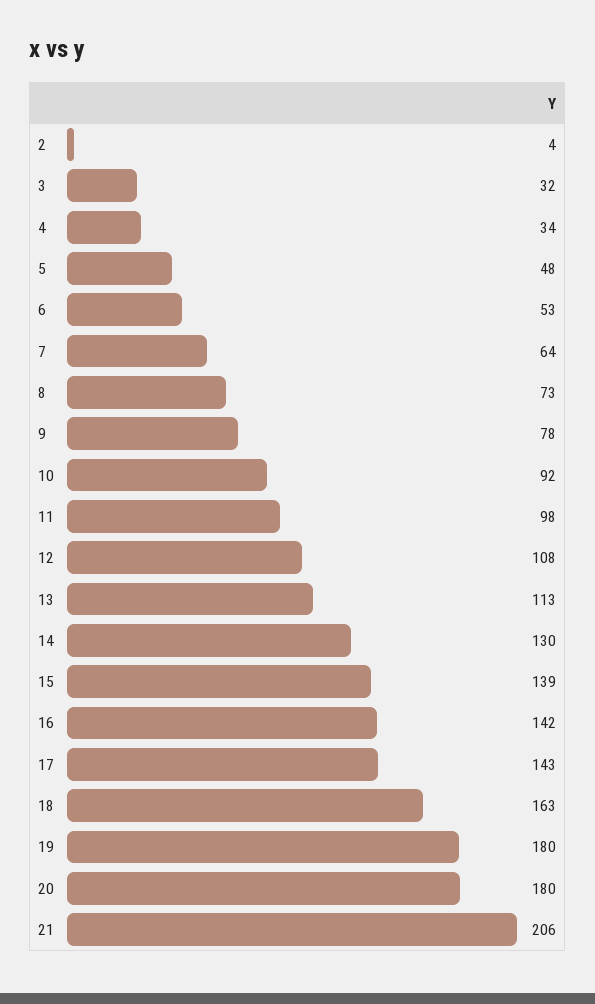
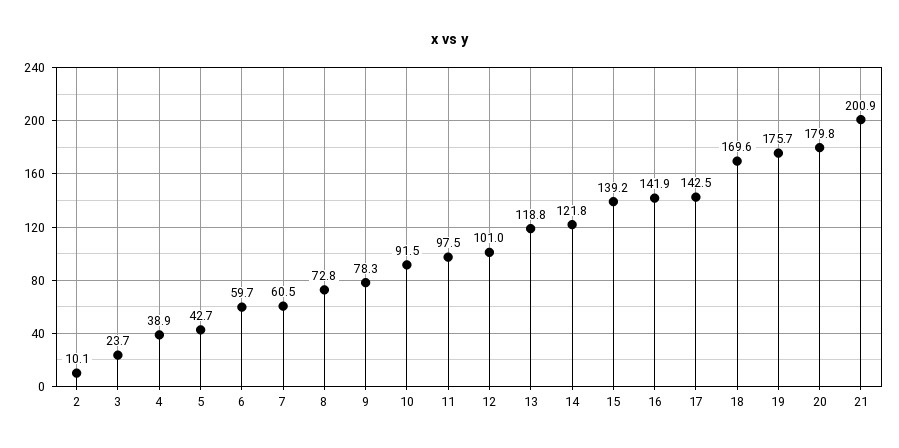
  {
-   "2": 4,
+   "2": 10.1,
-   "3": 32,
+   "3": 23.7,
-   "4": 34,
+   "4": 38.9,
-   "5": 48,
+   "5": 42.7,
-   "6": 53,
+   "6": 59.7,
-   "7": 64,
+   "7": 60.5,
    "8": 72.8,
    "9": 78.3,
    "10": 91.5,
    "11": 97.5,
-   "12": 108,
+   "12": 101,
-   "13": 113,
+   "13": 118.8,
-   "14": 130,
+   "14": 121.8,
    "15": 139.2,
    "16": 141.9,
    "17": 142.5,
-   "18": 163,
+   "18": 169.6,
-   "19": 180,
+   "19": 175.7,
    "20": 179.8,
-   "21": 206
+   "21": 200.9
  }

